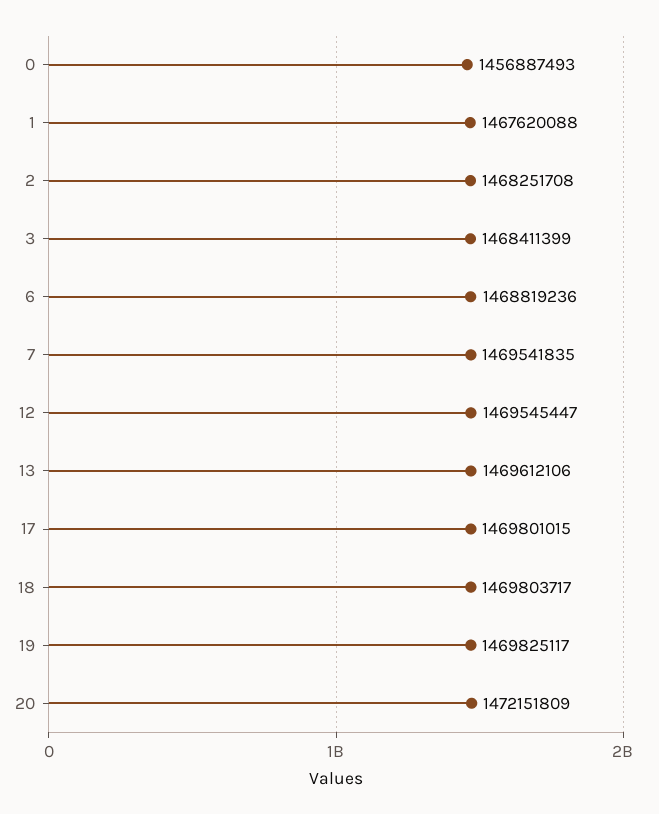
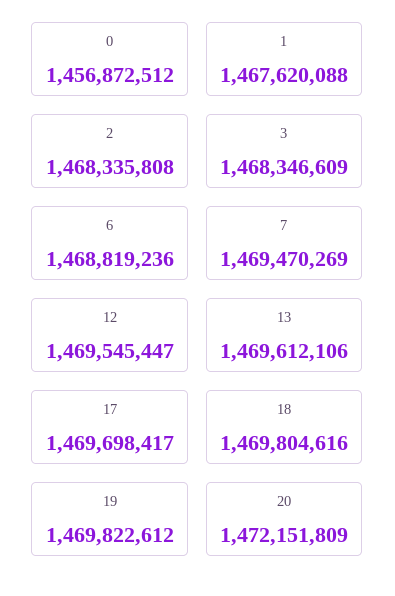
  {
-   "0": 1456887493,
+   "0": 1456872512,
    "1": 1467620088,
-   "2": 1468251708,
+   "2": 1468335808,
-   "3": 1468411399,
+   "3": 1468346609,
    "6": 1468819236,
-   "7": 1469541835,
+   "7": 1469470269,
    "12": 1469545447,
    "13": 1469612106,
-   "17": 1469801015,
+   "17": 1469698417,
-   "18": 1469803717,
+   "18": 1469804616,
-   "19": 1469825117,
+   "19": 1469822612,
    "20": 1472151809
  }

